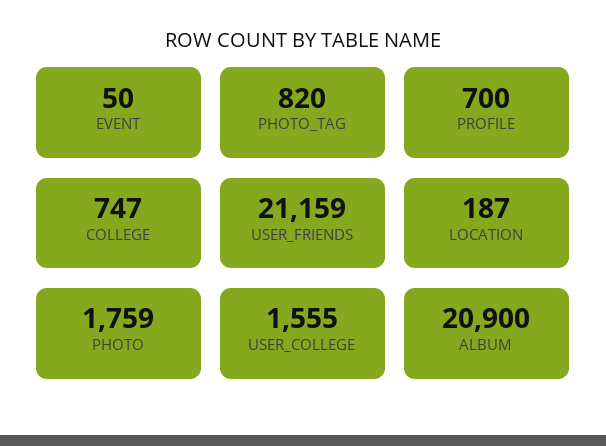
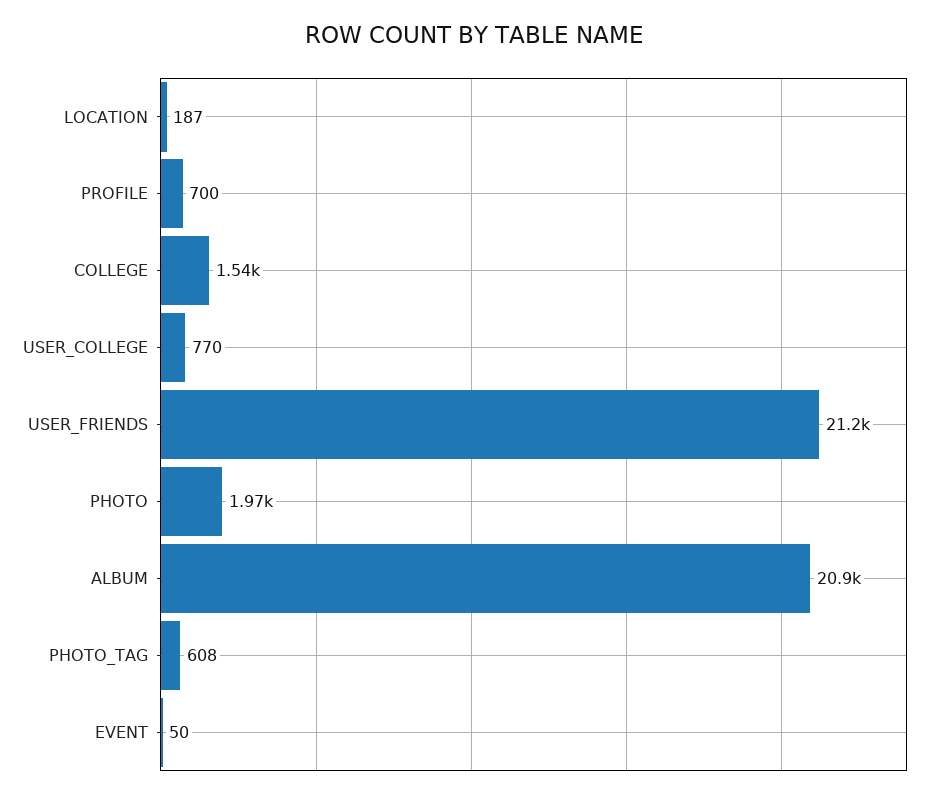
  {
    "EVENT": 50,
-   "PHOTO_TAG": 820,
+   "PHOTO_TAG": 608,
    "PROFILE": 700,
-   "COLLEGE": 747,
+   "COLLEGE": 1540,
    "USER_FRIENDS": 21159,
    "LOCATION": 187,
-   "PHOTO": 1759,
+   "PHOTO": 1970,
-   "USER_COLLEGE": 1555,
+   "USER_COLLEGE": 770,
    "ALBUM": 20900
  }

